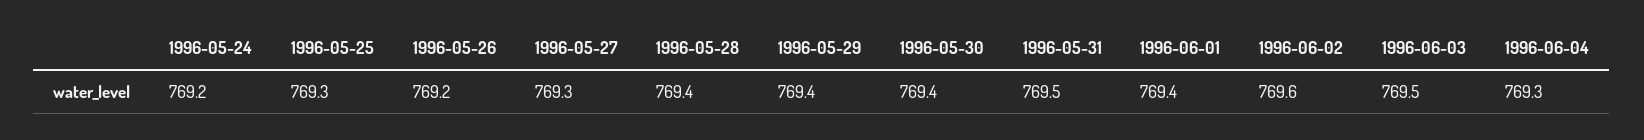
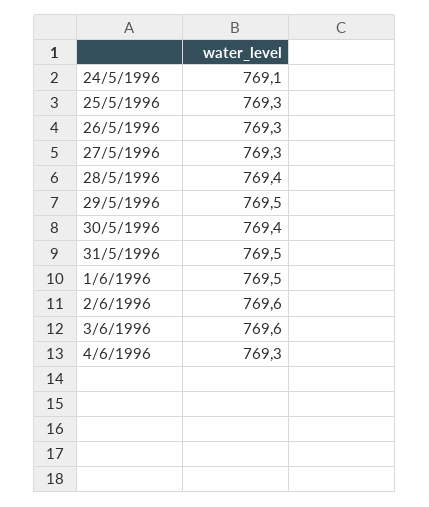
  {
-   "1996-05-24": 769.2,
+   "1996-05-24": 769.1,
    "1996-05-25": 769.3,
-   "1996-05-26": 769.2,
+   "1996-05-26": 769.3,
    "1996-05-27": 769.3,
    "1996-05-28": 769.4,
-   "1996-05-29": 769.4,
+   "1996-05-29": 769.5,
    "1996-05-30": 769.4,
    "1996-05-31": 769.5,
-   "1996-06-01": 769.4,
+   "1996-06-01": 769.5,
    "1996-06-02": 769.6,
-   "1996-06-03": 769.5,
+   "1996-06-03": 769.6,
    "1996-06-04": 769.3
  }

